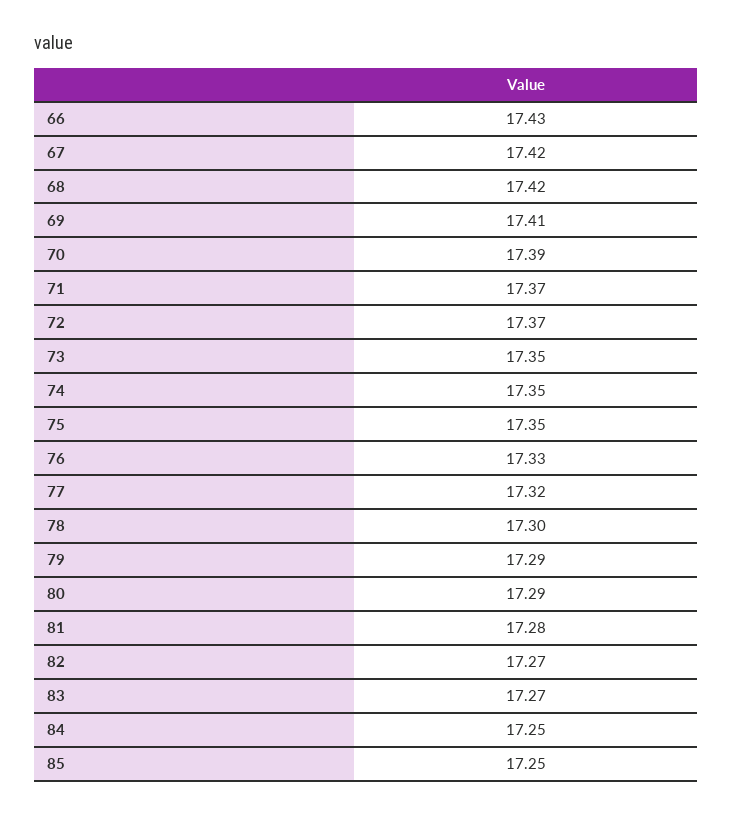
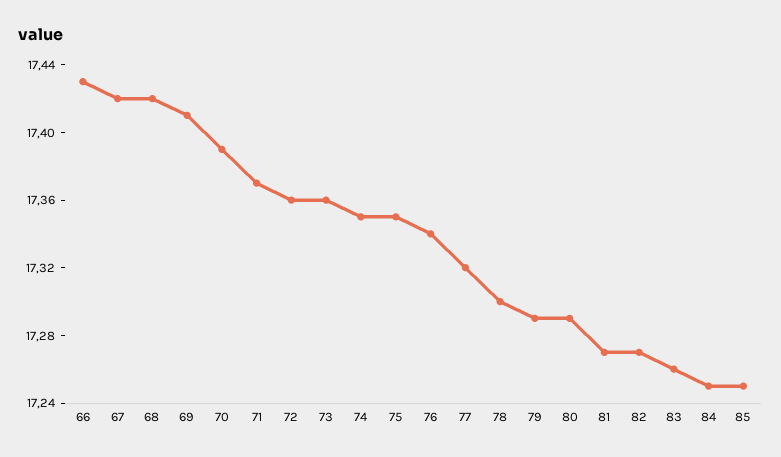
  {
    "66": 17.43,
    "67": 17.42,
    "68": 17.42,
    "69": 17.41,
    "70": 17.39,
    "71": 17.37,
-   "72": 17.37,
+   "72": 17.36,
-   "73": 17.35,
+   "73": 17.36,
    "74": 17.35,
    "75": 17.35,
-   "76": 17.33,
+   "76": 17.34,
    "77": 17.32,
    "78": 17.3,
    "79": 17.29,
    "80": 17.29,
-   "81": 17.28,
+   "81": 17.27,
    "82": 17.27,
-   "83": 17.27,
+   "83": 17.26,
    "84": 17.25,
    "85": 17.25
  }

